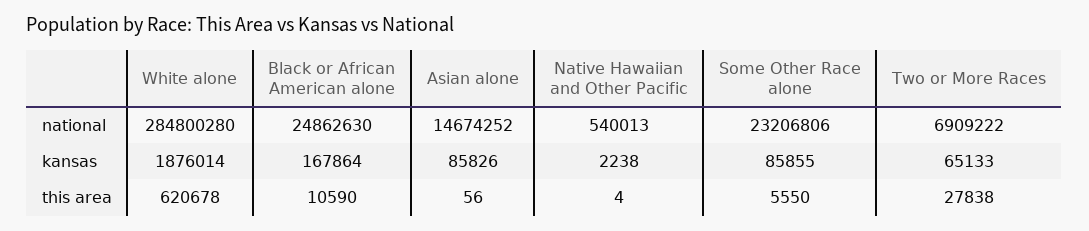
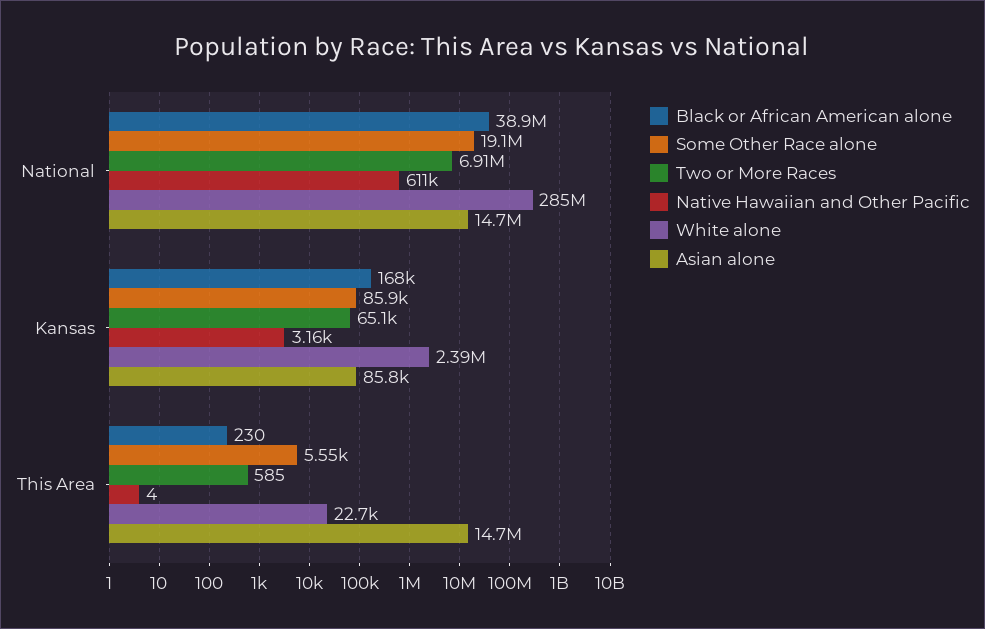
  {
    "White alone": {
      "national": 284800280,
-     "kansas": 1876014,
+     "kansas": 2390000,
-     "this area": 620678
+     "this area": 22700
    },
    "Black or African American alone": {
-     "national": 24862630,
+     "national": 38900000,
      "kansas": 167864,
-     "this area": 10590
+     "this area": 230
    },
    "Asian alone": {
      "national": 14674252,
      "kansas": 85826,
-     "this area": 56
+     "this area": 14700000
    },
    "Native Hawaiian and Other Pacific": {
-     "national": 540013,
+     "national": 611000,
-     "kansas": 2238,
+     "kansas": 3160,
      "this area": 4
    },
    "Some Other Race alone": {
-     "national": 23206806,
+     "national": 19100000,
      "kansas": 85855,
      "this area": 5550
    },
    "Two or More Races": {
      "national": 6909222,
      "kansas": 65133,
-     "this area": 27838
+     "this area": 585
    }
  }

